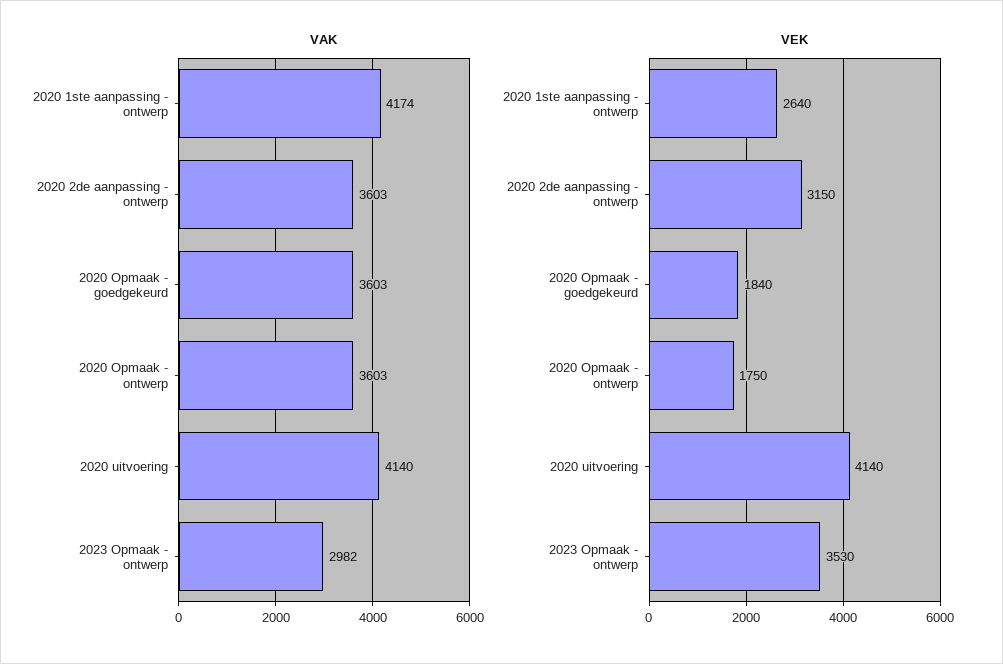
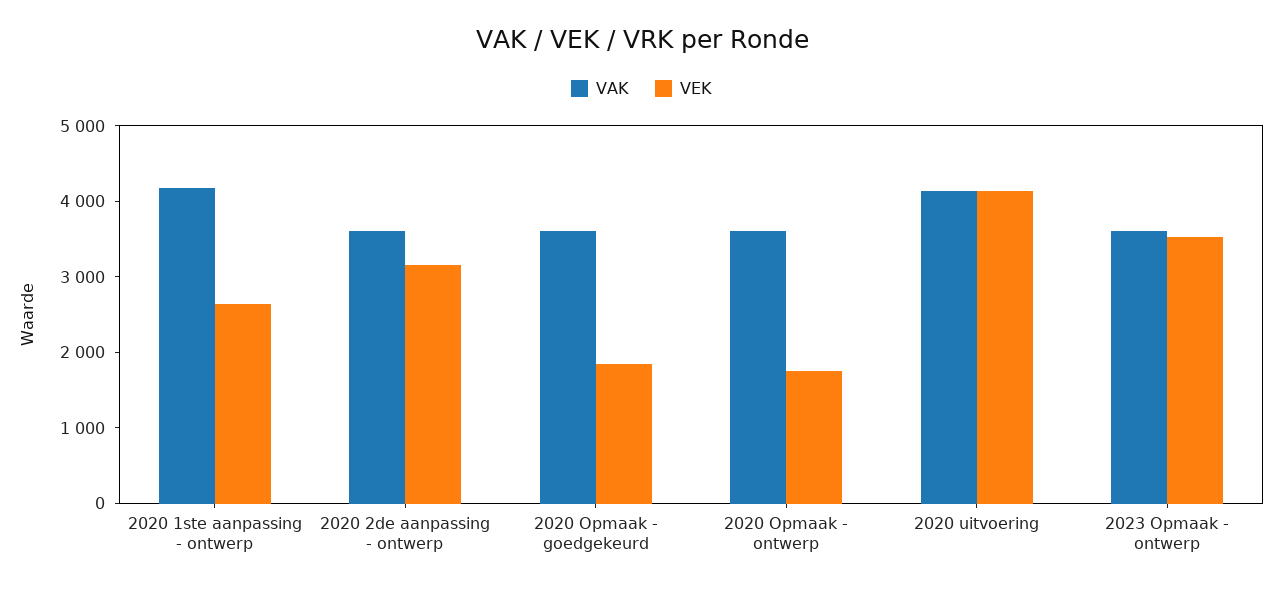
  {
    "VAK": {
      "2020 1ste aanpassing - ontwerp": 4174,
      "2020 2de aanpassing - ontwerp": 3603,
      "2020 Opmaak - goedgekeurd": 3603,
      "2020 Opmaak - ontwerp": 3603,
      "2020 uitvoering": 4140,
-     "2023 Opmaak - ontwerp": 2982
+     "2023 Opmaak - ontwerp": 3600
    },
    "VEK": {
      "2020 1ste aanpassing - ontwerp": 2640,
      "2020 2de aanpassing - ontwerp": 3150,
      "2020 Opmaak - goedgekeurd": 1840,
      "2020 Opmaak - ontwerp": 1750,
      "2020 uitvoering": 4140,
      "2023 Opmaak - ontwerp": 3530
    }
  }

